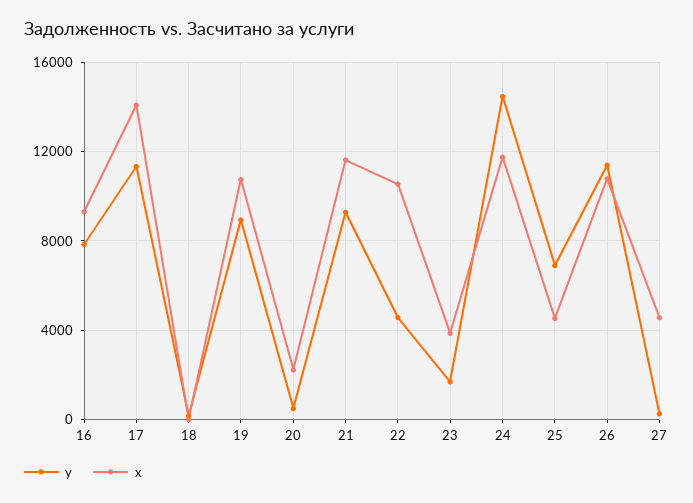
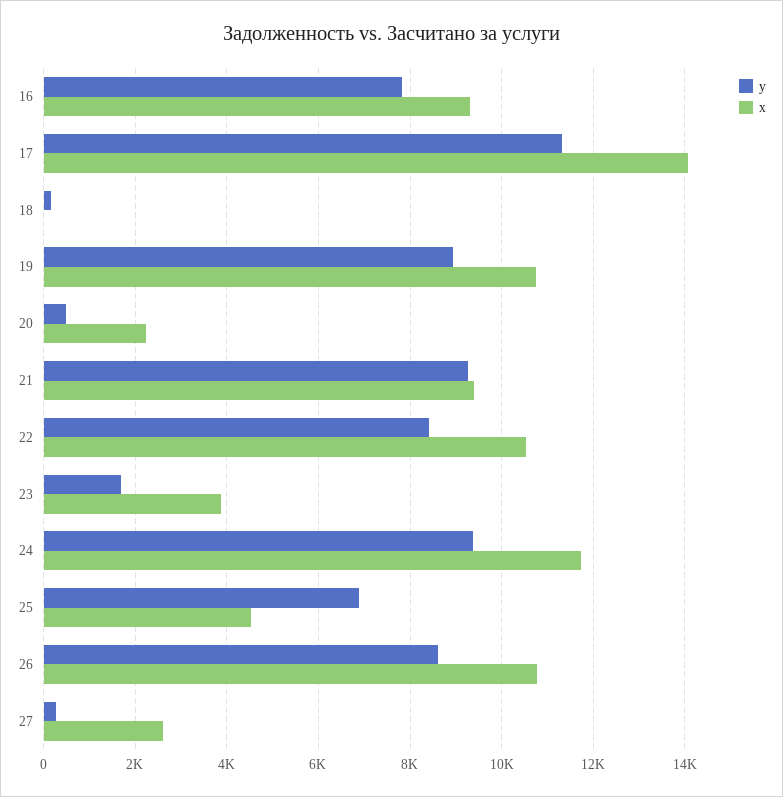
  {
    "y": {
      "16": 7800,
      "17": 11400,
      "18": 200,
      "19": 9000,
      "20": 400,
      "21": 9200,
-     "22": 4500,
+     "22": 8400,
      "23": 1600,
-     "24": 14500,
+     "24": 9400,
      "25": 6800,
-     "26": 11500,
+     "26": 8600,
      "27": 200
    },
    "x": {
      "16": 9400,
      "17": 14000,
      "18": 0,
      "19": 10800,
      "20": 2200,
-     "21": 11500,
+     "21": 9400,
      "22": 10600,
      "23": 3800,
      "24": 11800,
      "25": 4600,
      "26": 10800,
-     "27": 4500
+     "27": 2600
    }
  }

